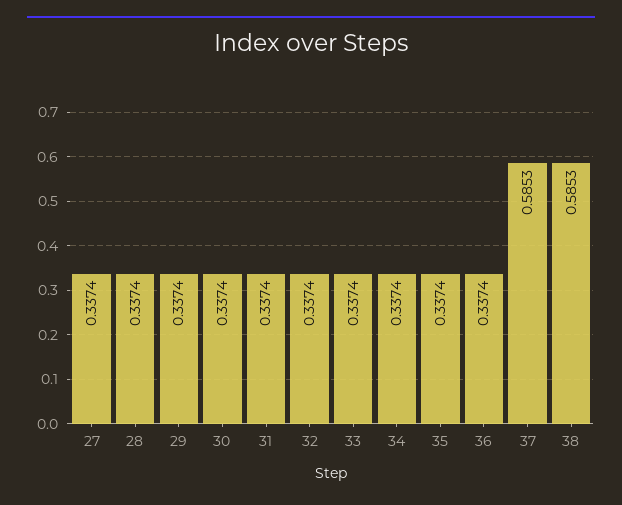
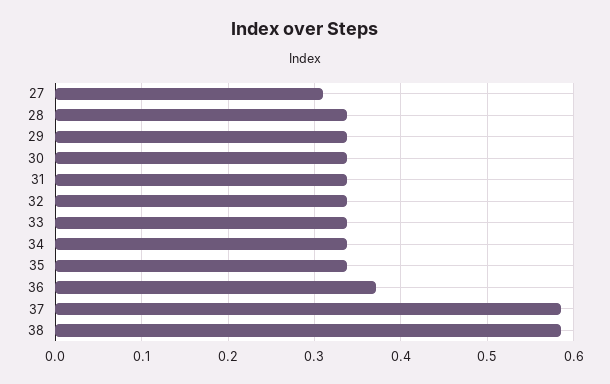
  {
-   "27": 0.3374,
+   "27": 0.31,
    "28": 0.3374,
    "29": 0.3374,
    "30": 0.3374,
    "31": 0.3374,
    "32": 0.3374,
    "33": 0.3374,
    "34": 0.3374,
    "35": 0.3374,
-   "36": 0.3374,
+   "36": 0.37,
    "37": 0.5853,
    "38": 0.5853
  }

